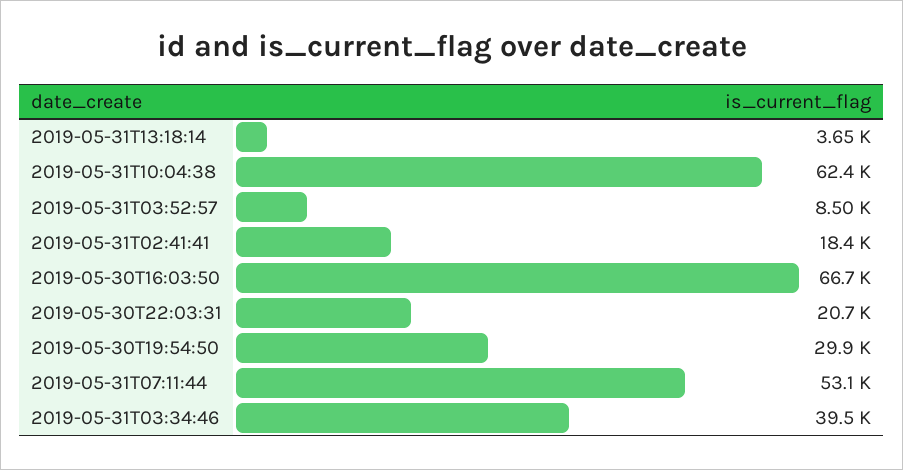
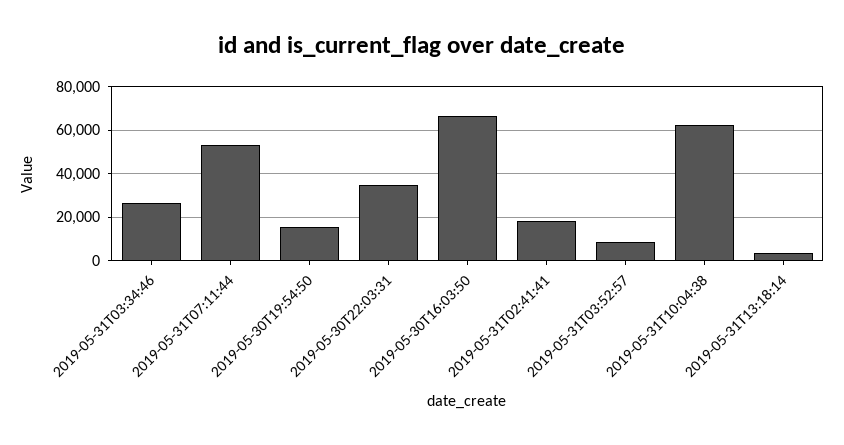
  {
    "2019-05-31T13:18:14": 3650,
    "2019-05-31T10:04:38": 62400,
    "2019-05-31T03:52:57": 8500,
    "2019-05-31T02:41:41": 18400,
    "2019-05-30T16:03:50": 66700,
-   "2019-05-30T22:03:31": 20700,
+   "2019-05-30T22:03:31": 35000,
-   "2019-05-30T19:54:50": 29900,
+   "2019-05-30T19:54:50": 15000,
    "2019-05-31T07:11:44": 53100,
-   "2019-05-31T03:34:46": 39500
+   "2019-05-31T03:34:46": 25000
  }

